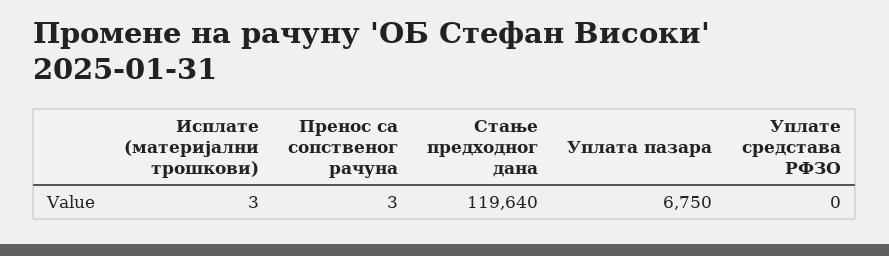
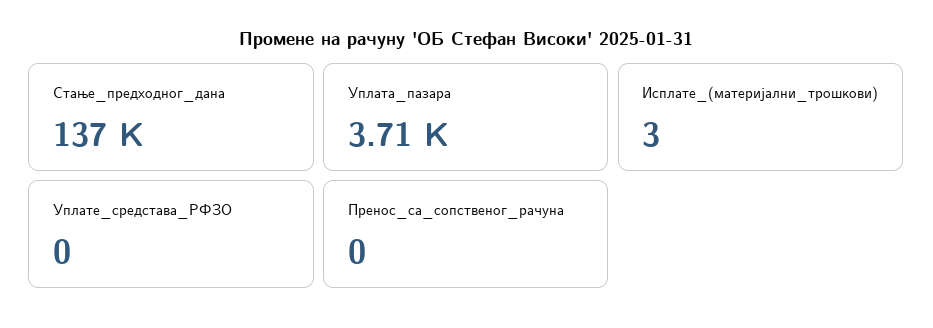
  {
    "Исплате (материјални трошкови)": 3,
-   "Пренос са сопственог рачуна": 3,
+   "Пренос са сопственог рачуна": 0,
-   "Стање предходног дана": 119640,
+   "Стање предходног дана": 137000,
-   "Уплата пазара": 6750,
+   "Уплата пазара": 3710,
    "Уплате средстава РФЗО": 0
  }

